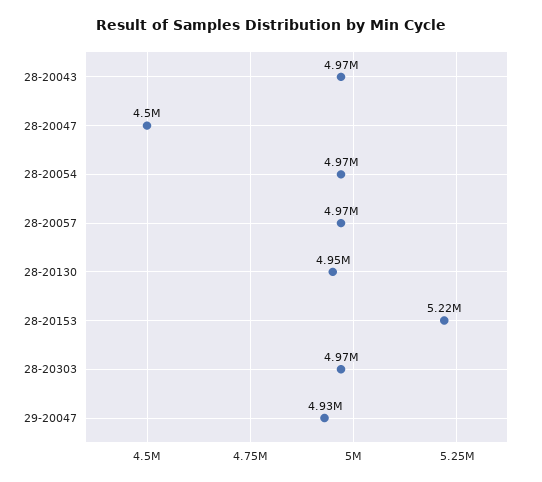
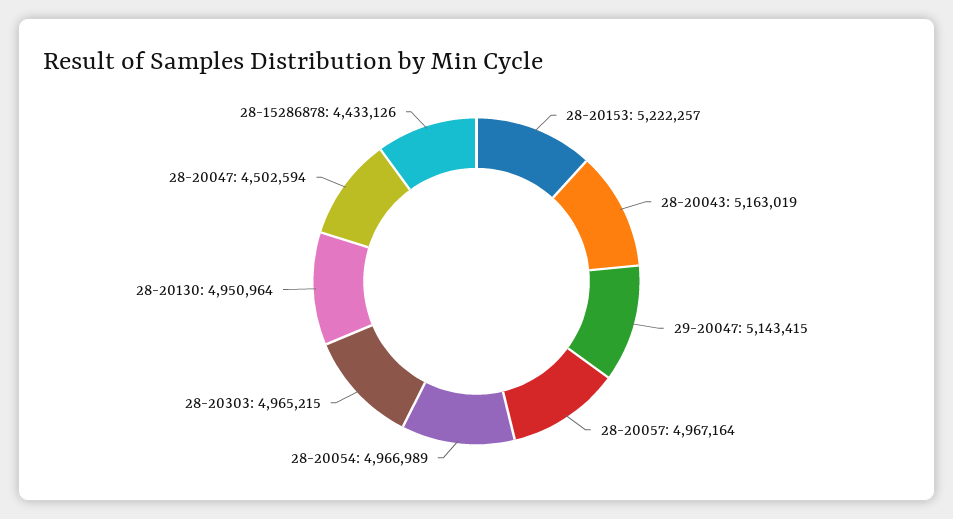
  {
-   "28-20043": 4970000,
+   "28-20043": 5163019,
    "28-20047": 4502594,
    "28-20054": 4966989,
    "28-20057": 4967164,
    "28-20130": 4950964,
    "28-20153": 5222257,
    "28-20303": 4965215,
-   "29-20047": 4930000
+   "29-20047": 5143415,
+   "28-15286878": 4433126
  }

